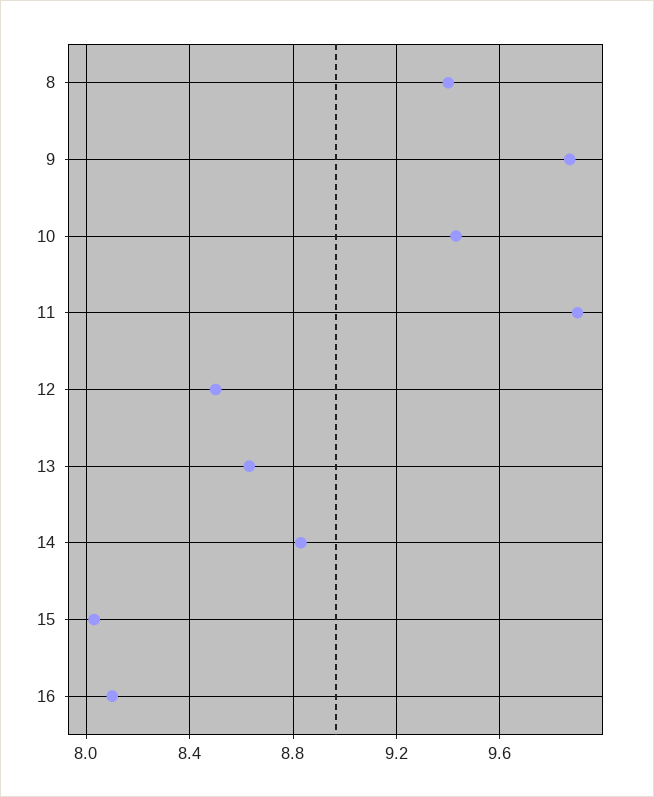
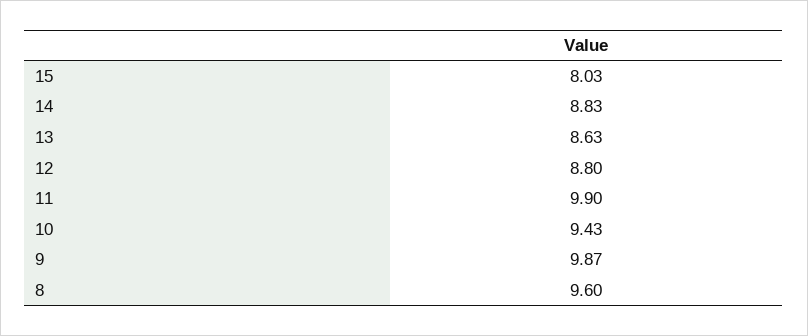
  {
-   "8": 9.4,
+   "8": 9.6,
    "9": 9.87,
    "10": 9.43,
    "11": 9.9,
-   "12": 8.5,
+   "12": 8.8,
    "13": 8.63,
    "14": 8.83,
-   "15": 8.03,
+   "15": 8.03
-   "16": 8.1
  }

